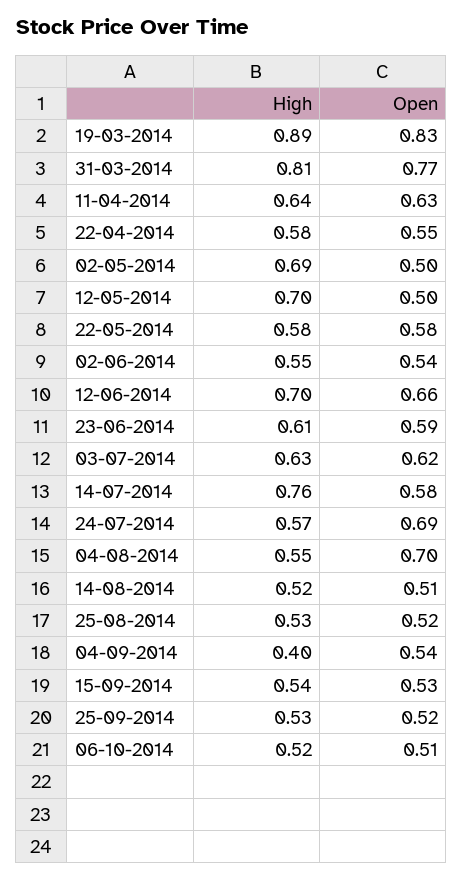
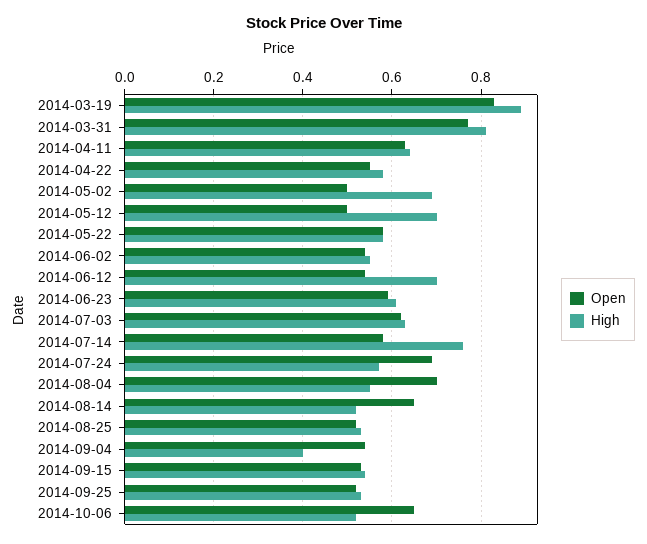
  {
    "High": {
      "19-03-2014": 0.89,
      "31-03-2014": 0.81,
      "11-04-2014": 0.64,
      "22-04-2014": 0.58,
      "02-05-2014": 0.69,
      "12-05-2014": 0.7,
      "22-05-2014": 0.58,
      "02-06-2014": 0.55,
      "12-06-2014": 0.7,
      "23-06-2014": 0.61,
      "03-07-2014": 0.63,
      "14-07-2014": 0.76,
      "24-07-2014": 0.57,
      "04-08-2014": 0.55,
      "14-08-2014": 0.52,
      "25-08-2014": 0.53,
      "04-09-2014": 0.4,
      "15-09-2014": 0.54,
      "25-09-2014": 0.53,
      "06-10-2014": 0.52
    },
    "Open": {
      "19-03-2014": 0.83,
      "31-03-2014": 0.77,
      "11-04-2014": 0.63,
      "22-04-2014": 0.55,
      "02-05-2014": 0.5,
      "12-05-2014": 0.5,
      "22-05-2014": 0.58,
      "02-06-2014": 0.54,
-     "12-06-2014": 0.66,
+     "12-06-2014": 0.55,
      "23-06-2014": 0.59,
      "03-07-2014": 0.62,
      "14-07-2014": 0.58,
      "24-07-2014": 0.69,
      "04-08-2014": 0.7,
-     "14-08-2014": 0.51,
+     "14-08-2014": 0.65,
      "25-08-2014": 0.52,
      "04-09-2014": 0.54,
      "15-09-2014": 0.53,
      "25-09-2014": 0.52,
-     "06-10-2014": 0.51
+     "06-10-2014": 0.65
    }
  }

